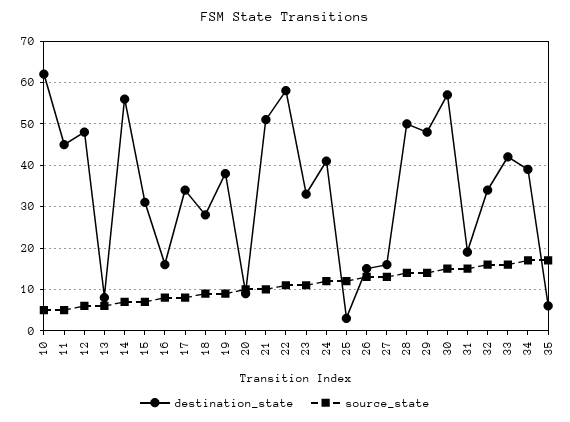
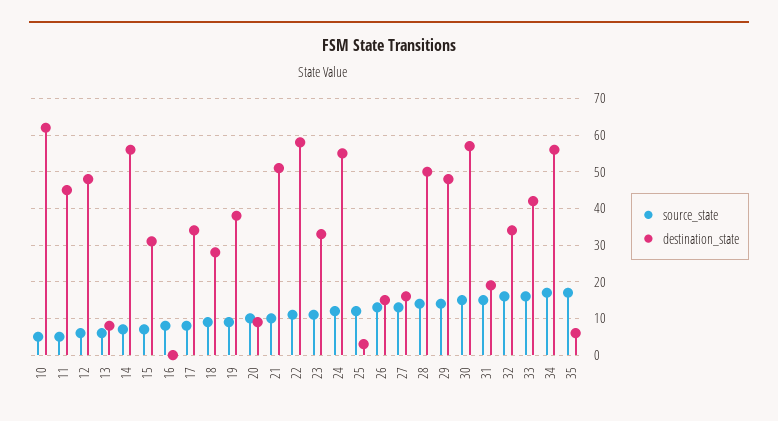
  {
    "destination_state": {
      "10": 60,
      "11": 45,
      "12": 50,
      "13": 10,
      "14": 55,
      "15": 30,
-     "16": 15,
+     "16": 0,
      "17": 35,
      "18": 30,
      "19": 40,
      "20": 10,
      "21": 50,
      "22": 60,
      "23": 35,
-     "24": 40,
+     "24": 55,
      "25": 5,
      "26": 15,
      "27": 15,
      "28": 50,
      "29": 50,
      "30": 55,
      "31": 20,
      "32": 35,
      "33": 40,
-     "34": 40,
+     "34": 55,
      "35": 5
    },
    "source_state": {
      "10": 5,
      "11": 5,
      "12": 5,
      "13": 5,
      "14": 5,
      "15": 5,
      "16": 10,
      "17": 10,
      "18": 10,
      "19": 10,
      "20": 10,
      "21": 10,
      "22": 10,
      "23": 10,
      "24": 10,
      "25": 10,
      "26": 15,
      "27": 15,
      "28": 15,
      "29": 15,
      "30": 15,
      "31": 15,
      "32": 15,
      "33": 15,
      "34": 15,
      "35": 15
    }
  }

